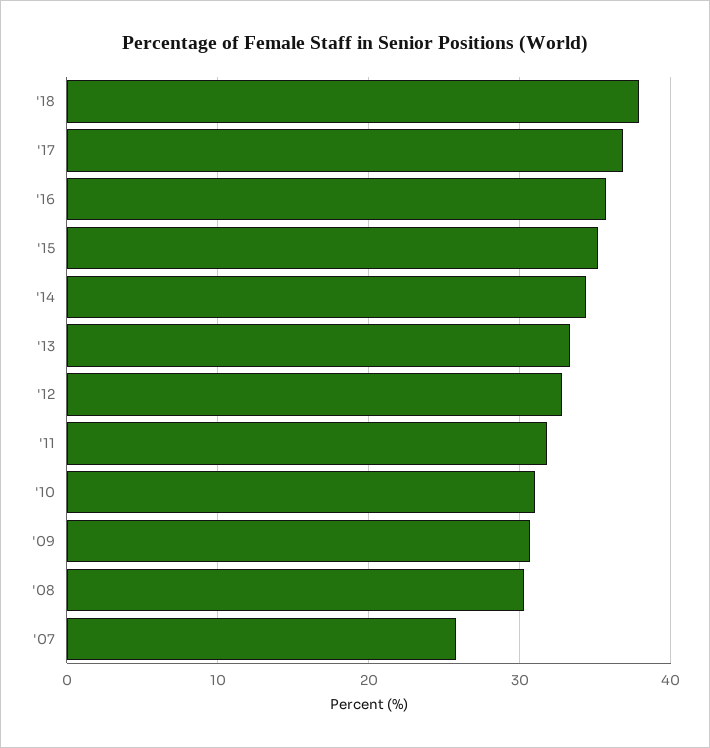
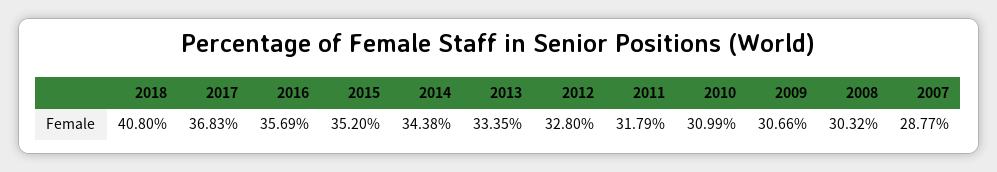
  {
-   "'18": 38,
+   "'18": 40.8,
    "'17": 36.83,
    "'16": 35.69,
    "'15": 35.2,
    "'14": 34.38,
    "'13": 33.35,
    "'12": 32.8,
    "'11": 31.79,
    "'10": 30.99,
    "'09": 30.66,
    "'08": 30.32,
-   "'07": 26
+   "'07": 28.77
  }

